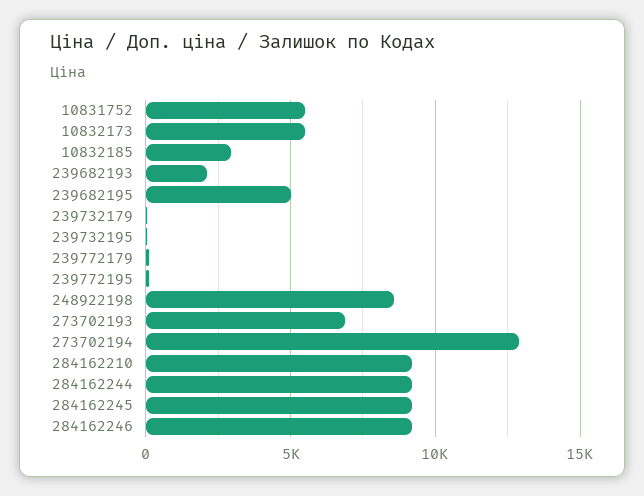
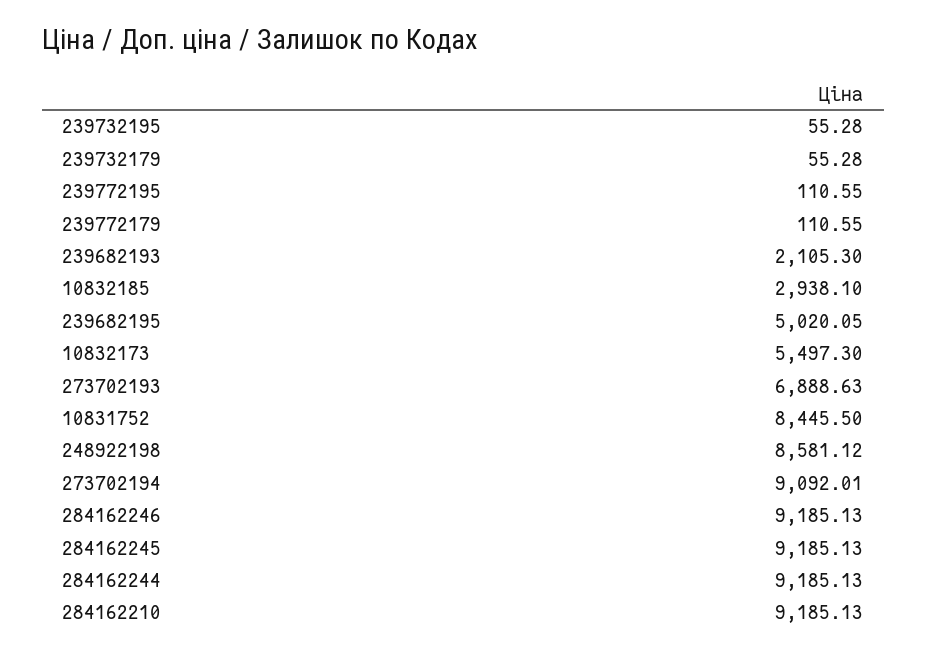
  {
-   "10831752": 5500,
+   "10831752": 8445.5,
    "10832173": 5497.3,
    "10832185": 2938.1,
    "239682193": 2105.3,
    "239682195": 5020.05,
    "239732179": 55.28,
    "239732195": 55.28,
    "239772179": 110.55,
    "239772195": 110.55,
    "248922198": 8581.12,
    "273702193": 6888.63,
-   "273702194": 13000,
+   "273702194": 9092.01,
    "284162210": 9185.13,
    "284162244": 9185.13,
    "284162245": 9185.13,
    "284162246": 9185.13
  }

